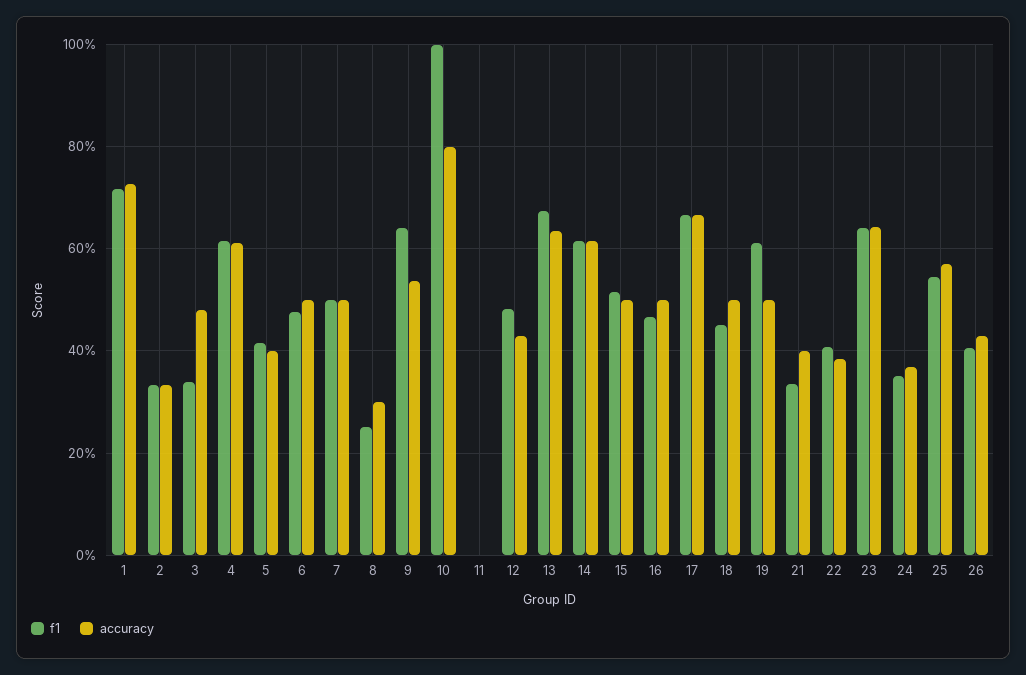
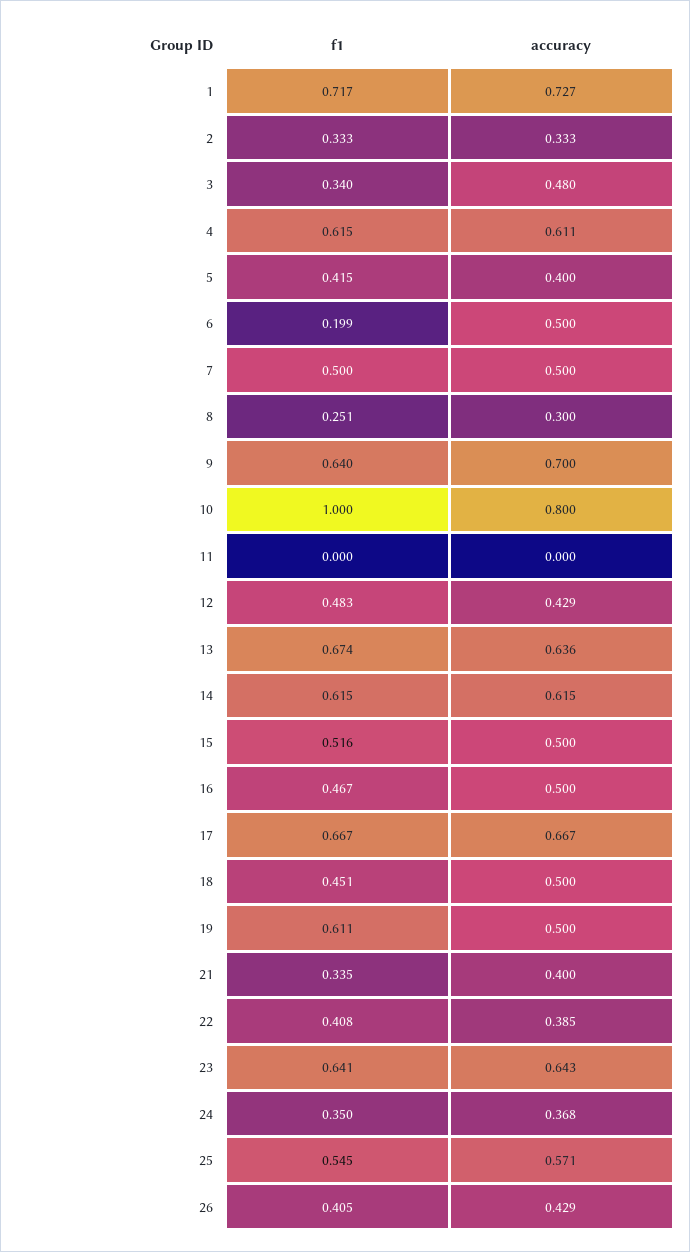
  {
    "f1": {
      "1": 0.717,
      "2": 0.333,
      "3": 0.34,
      "4": 0.615,
      "5": 0.415,
-     "6": 0.48,
+     "6": 0.199,
      "7": 0.5,
      "8": 0.251,
      "9": 0.64,
      "10": 1,
      "11": 0,
      "12": 0.483,
      "13": 0.674,
      "14": 0.615,
      "15": 0.516,
      "16": 0.467,
      "17": 0.667,
      "18": 0.451,
      "19": 0.611,
      "21": 0.335,
      "22": 0.408,
      "23": 0.641,
      "24": 0.35,
      "25": 0.545,
      "26": 0.405
    },
    "accuracy": {
      "1": 0.727,
      "2": 0.333,
      "3": 0.48,
      "4": 0.611,
      "5": 0.4,
      "6": 0.5,
      "7": 0.5,
      "8": 0.3,
-     "9": 0.54,
+     "9": 0.7,
      "10": 0.8,
      "11": 0,
      "12": 0.429,
      "13": 0.636,
      "14": 0.615,
      "15": 0.5,
      "16": 0.5,
      "17": 0.667,
      "18": 0.5,
      "19": 0.5,
      "21": 0.4,
      "22": 0.385,
      "23": 0.643,
      "24": 0.368,
      "25": 0.571,
      "26": 0.429
    }
  }

